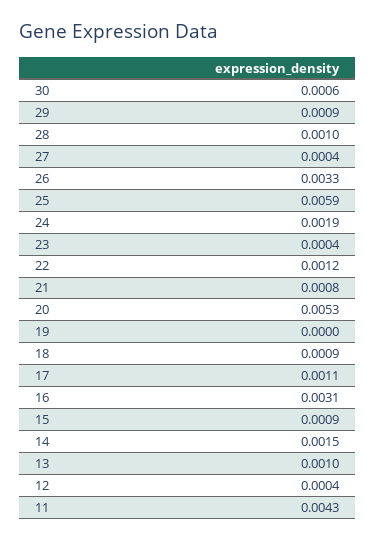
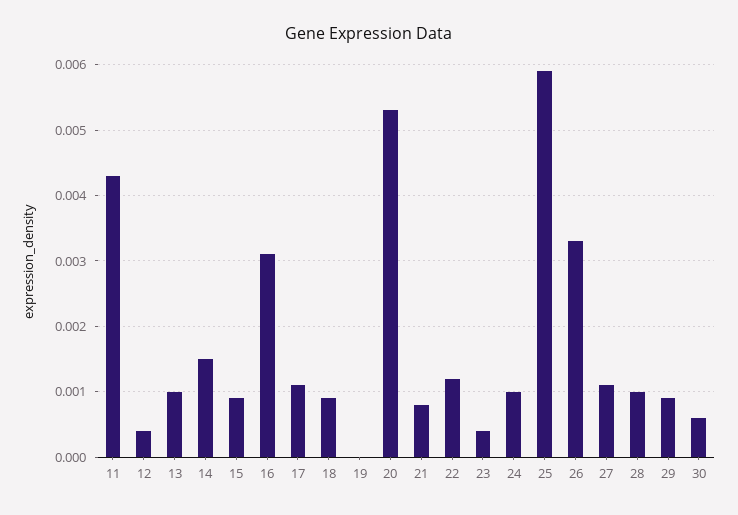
  {
    "30": 0.0006,
    "29": 0.0009,
    "28": 0.001,
-   "27": 0.0004,
+   "27": 0.0011,
    "26": 0.0033,
    "25": 0.0059,
-   "24": 0.0019,
+   "24": 0.001,
    "23": 0.0004,
    "22": 0.0012,
    "21": 0.0008,
    "20": 0.0053,
    "19": 0,
    "18": 0.0009,
    "17": 0.0011,
    "16": 0.0031,
    "15": 0.0009,
    "14": 0.0015,
    "13": 0.001,
    "12": 0.0004,
    "11": 0.0043
  }

